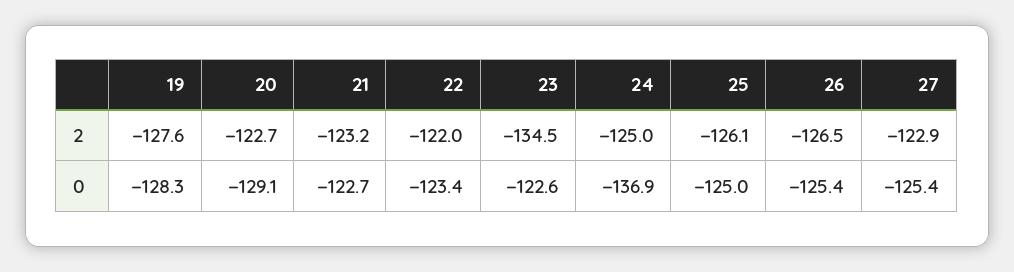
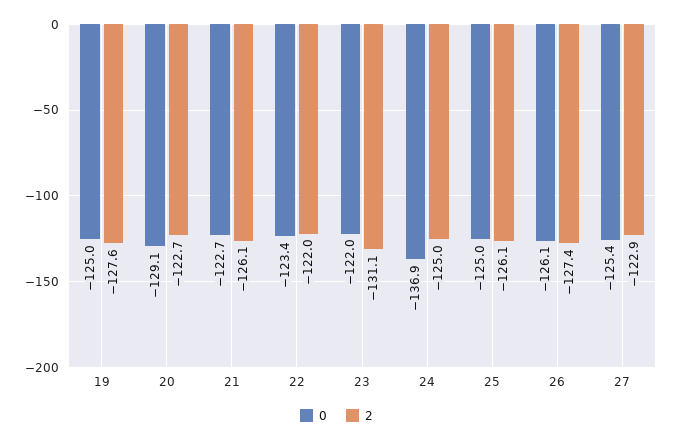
  {
    "2": {
      "19": -127.6,
      "20": -122.7,
-     "21": -123.2,
+     "21": -126.1,
      "22": -122,
-     "23": -134.5,
+     "23": -131.1,
      "24": -125,
      "25": -126.1,
-     "26": -126.5,
+     "26": -127.4,
      "27": -122.9
    },
    "0": {
-     "19": -128.3,
+     "19": -125,
      "20": -129.1,
      "21": -122.7,
      "22": -123.4,
-     "23": -122.6,
+     "23": -122,
      "24": -136.9,
      "25": -125,
-     "26": -125.4,
+     "26": -126.1,
      "27": -125.4
    }
  }

